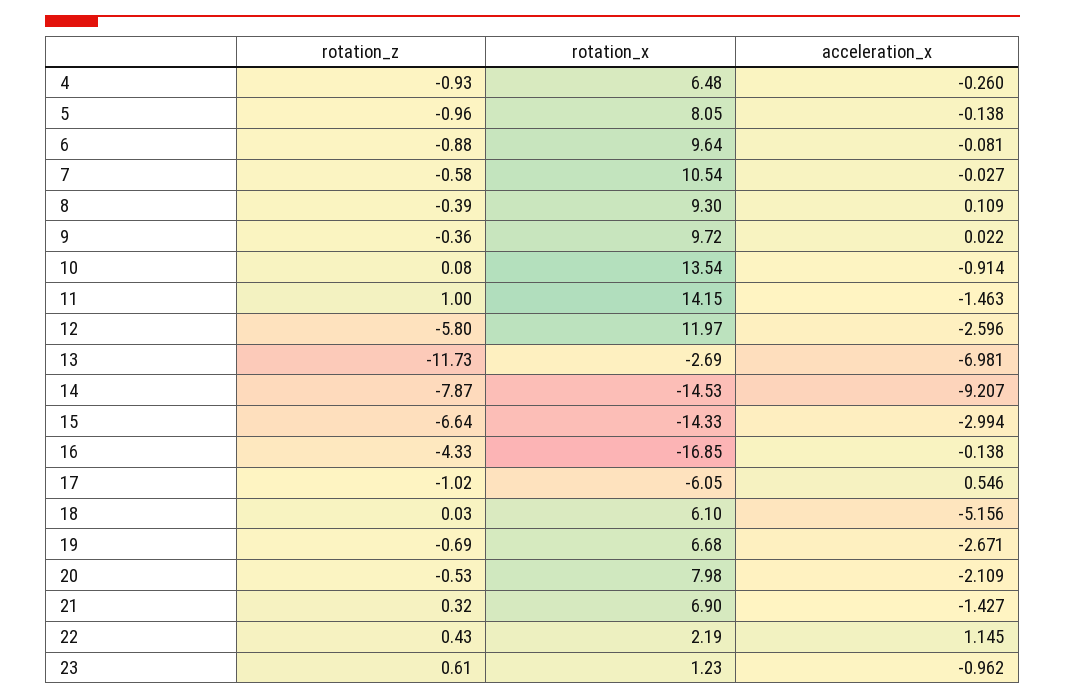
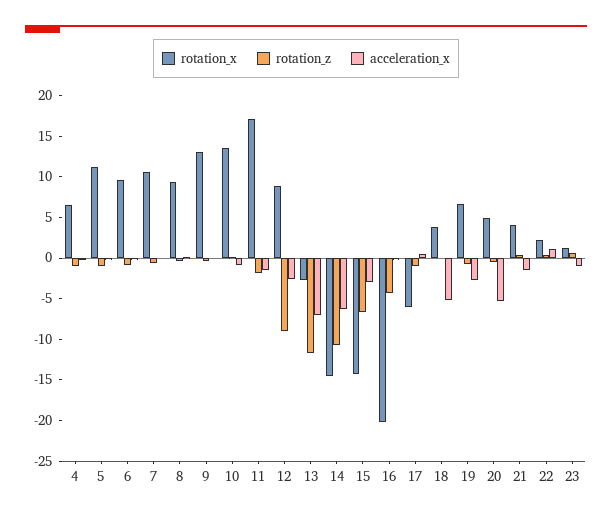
  {
    "rotation_z": {
      "4": -0.93,
      "5": -0.96,
      "6": -0.88,
      "7": -0.58,
      "8": -0.39,
      "9": -0.36,
      "10": 0.08,
-     "11": 1,
+     "11": -2,
-     "12": -5.8,
+     "12": -9,
      "13": -11.73,
-     "14": -7.87,
+     "14": -11,
      "15": -6.64,
      "16": -4.33,
      "17": -1.02,
      "18": 0.03,
      "19": -0.69,
      "20": -0.53,
      "21": 0.32,
      "22": 0.43,
      "23": 0.61
    },
    "rotation_x": {
      "4": 6.48,
-     "5": 8.05,
+     "5": 11,
      "6": 9.64,
      "7": 10.54,
      "8": 9.3,
-     "9": 9.72,
+     "9": 13,
      "10": 13.54,
-     "11": 14.15,
+     "11": 17,
-     "12": 11.97,
+     "12": 9,
      "13": -2.69,
      "14": -14.53,
      "15": -14.33,
-     "16": -16.85,
+     "16": -20,
      "17": -6.05,
-     "18": 6.1,
+     "18": 4,
      "19": 6.68,
-     "20": 7.98,
+     "20": 5,
-     "21": 6.9,
+     "21": 4,
      "22": 2.19,
      "23": 1.23
    },
    "acceleration_x": {
      "4": -0.26,
      "5": -0.138,
      "6": -0.081,
      "7": -0.027,
      "8": 0.109,
      "9": 0.022,
      "10": -0.914,
      "11": -1.463,
      "12": -2.596,
      "13": -6.981,
-     "14": -9.207,
+     "14": -6,
      "15": -2.994,
      "16": -0.138,
      "17": 0.546,
      "18": -5.156,
      "19": -2.671,
-     "20": -2.109,
+     "20": -5,
      "21": -1.427,
      "22": 1.145,
      "23": -0.962
    }
  }

